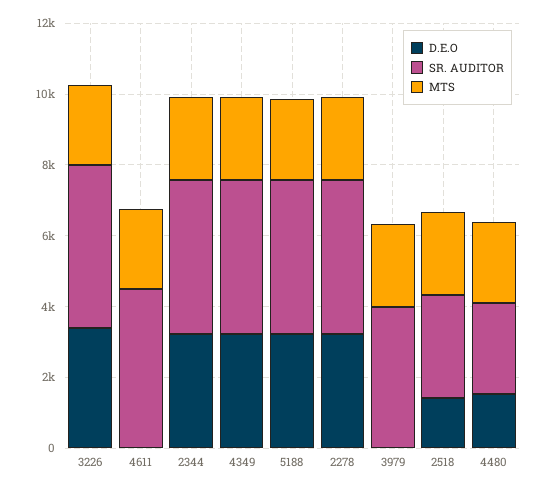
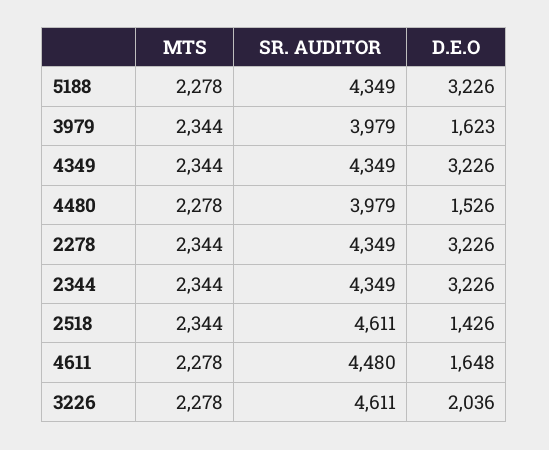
  {
    "D.E.O": {
-     "3226": 3500,
+     "3226": 2036,
-     "4611": 0,
+     "4611": 1648,
      "2344": 3226,
      "4349": 3226,
      "5188": 3226,
      "2278": 3226,
-     "3979": 0,
+     "3979": 1623,
      "2518": 1426,
      "4480": 1526
    },
    "SR. AUDITOR": {
      "3226": 4611,
      "4611": 4480,
      "2344": 4349,
      "4349": 4349,
      "5188": 4349,
      "2278": 4349,
      "3979": 3979,
-     "2518": 3000,
+     "2518": 4611,
-     "4480": 2500
+     "4480": 3979
    },
    "MTS": {
      "3226": 2278,
      "4611": 2278,
      "2344": 2344,
      "4349": 2344,
      "5188": 2278,
      "2278": 2344,
      "3979": 2344,
      "2518": 2344,
      "4480": 2278
    }
  }

